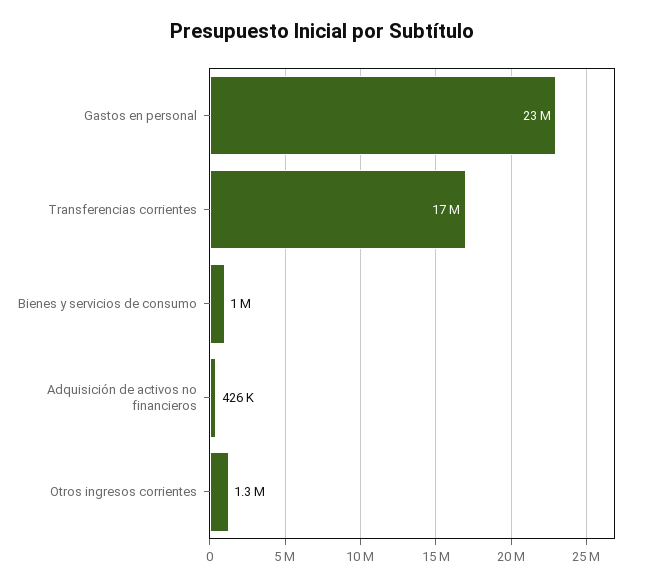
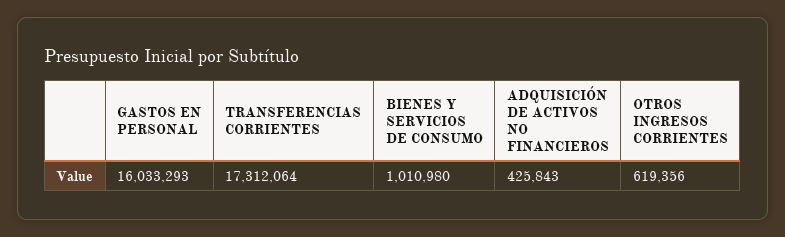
  {
-   "Gastos en personal": 23000000,
+   "Gastos en personal": 16033293,
    "Transferencias corrientes": 17312064,
    "Bienes y servicios de consumo": 1010980,
    "Adquisición de activos no financieros": 425843,
-   "Otros ingresos corrientes": 1300000
+   "Otros ingresos corrientes": 619356
  }

